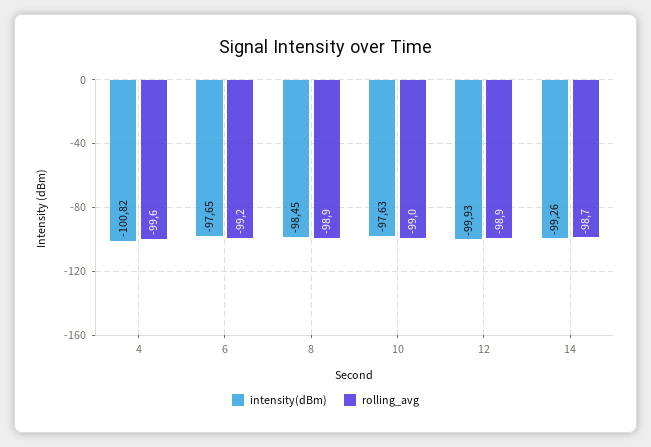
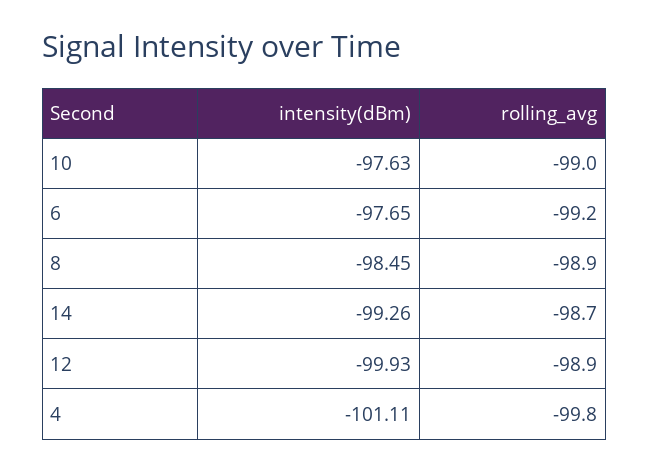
  {
    "intensity(dBm)": {
-     "4": -100.82,
+     "4": -101.11,
      "6": -97.65,
      "8": -98.45,
      "10": -97.63,
      "12": -99.93,
      "14": -99.26
    },
    "rolling_avg": {
-     "4": -99.6,
+     "4": -99.8,
      "6": -99.2,
      "8": -98.9,
      "10": -99,
      "12": -98.9,
      "14": -98.7
    }
  }

